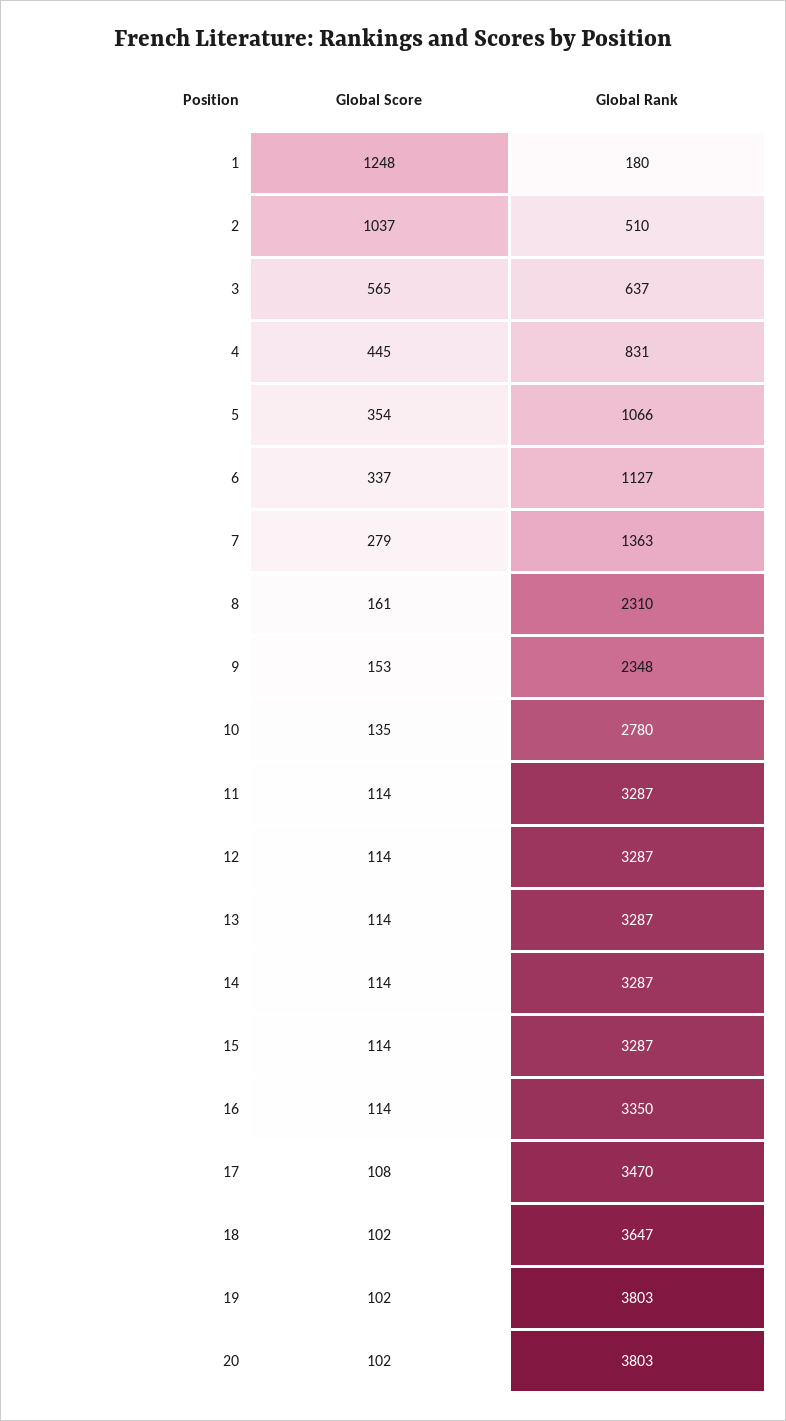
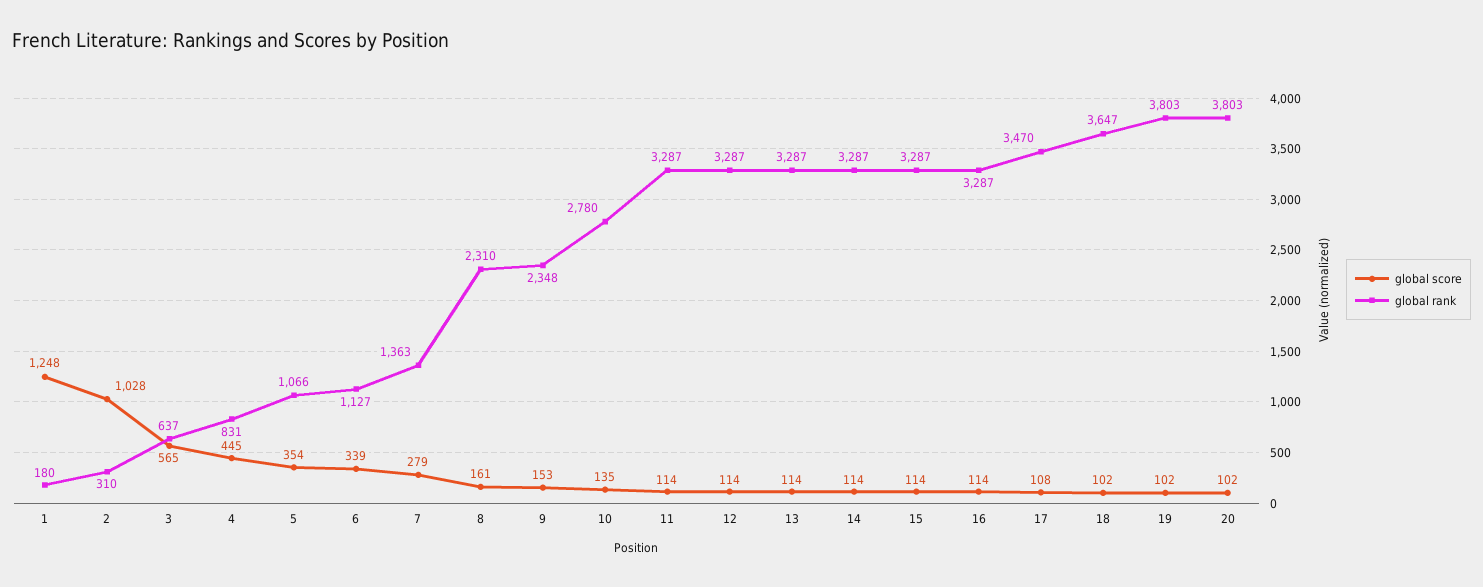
  {
    "Global Score": {
      "1": 1248,
-     "2": 1037,
+     "2": 1028,
      "3": 565,
      "4": 445,
      "5": 354,
-     "6": 337,
+     "6": 339,
      "7": 279,
      "8": 161,
      "9": 153,
      "10": 135,
      "11": 114,
      "12": 114,
      "13": 114,
      "14": 114,
      "15": 114,
      "16": 114,
      "17": 108,
      "18": 102,
      "19": 102,
      "20": 102
    },
    "Global Rank": {
      "1": 180,
-     "2": 510,
+     "2": 310,
      "3": 637,
      "4": 831,
      "5": 1066,
      "6": 1127,
      "7": 1363,
      "8": 2310,
      "9": 2348,
      "10": 2780,
      "11": 3287,
      "12": 3287,
      "13": 3287,
      "14": 3287,
      "15": 3287,
-     "16": 3350,
+     "16": 3287,
      "17": 3470,
      "18": 3647,
      "19": 3803,
      "20": 3803
    }
  }

